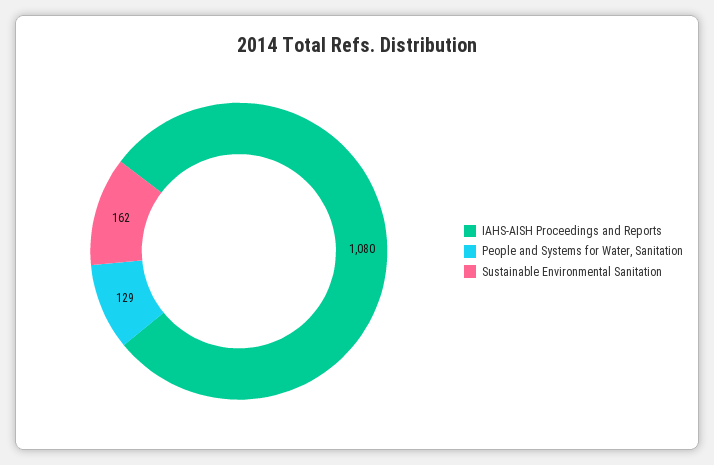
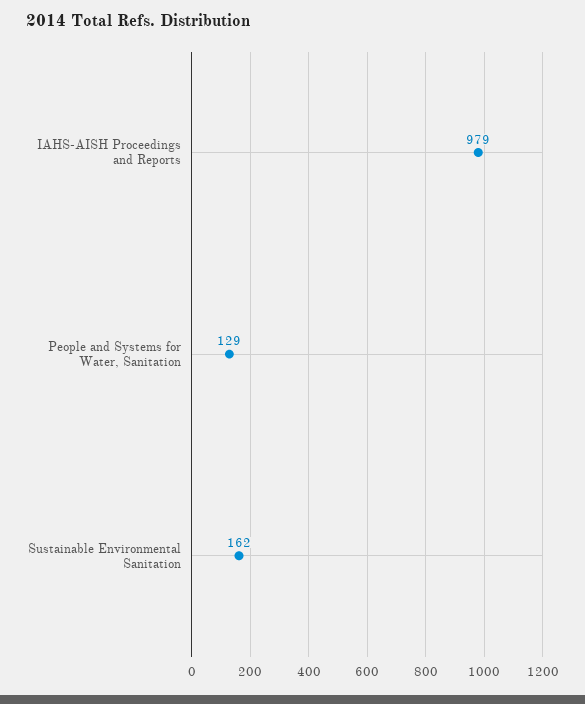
  {
-   "IAHS-AISH Proceedings and Reports": 1080,
+   "IAHS-AISH Proceedings and Reports": 979,
    "People and Systems for Water, Sanitation": 129,
    "Sustainable Environmental Sanitation": 162
  }

